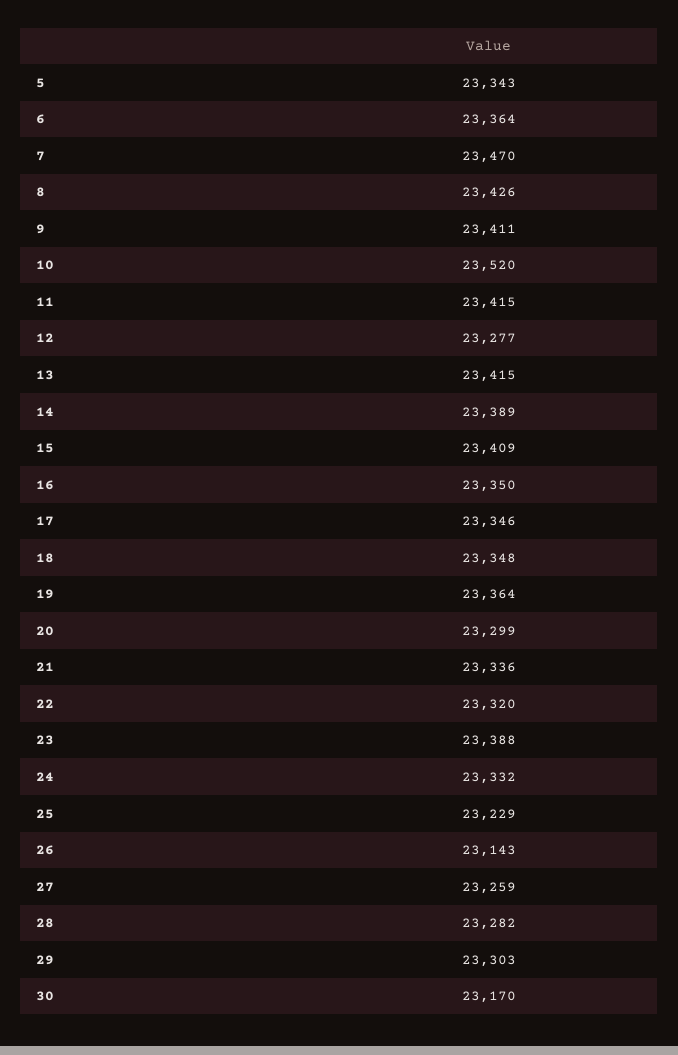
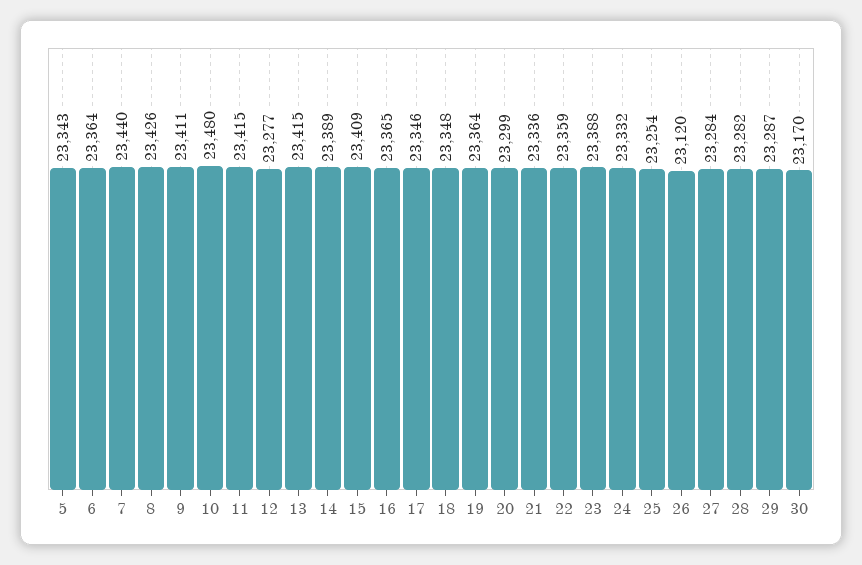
  {
    "5": 23343,
    "6": 23364,
-   "7": 23470,
+   "7": 23440,
    "8": 23426,
    "9": 23411,
-   "10": 23520,
+   "10": 23480,
    "11": 23415,
    "12": 23277,
    "13": 23415,
    "14": 23389,
    "15": 23409,
-   "16": 23350,
+   "16": 23365,
    "17": 23346,
    "18": 23348,
    "19": 23364,
    "20": 23299,
    "21": 23336,
-   "22": 23320,
+   "22": 23359,
    "23": 23388,
    "24": 23332,
-   "25": 23229,
+   "25": 23254,
-   "26": 23143,
+   "26": 23120,
-   "27": 23259,
+   "27": 23284,
    "28": 23282,
-   "29": 23303,
+   "29": 23287,
    "30": 23170
  }

